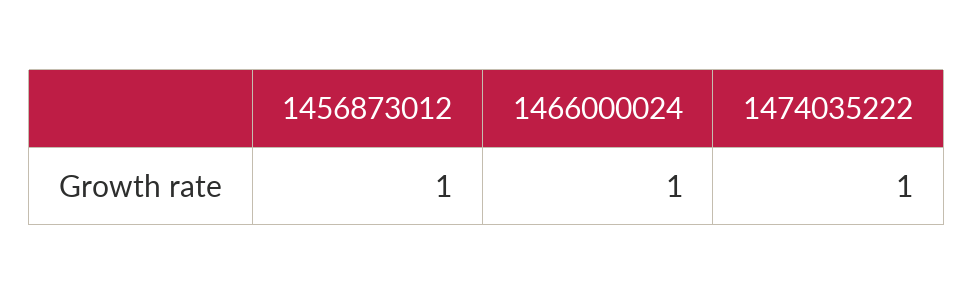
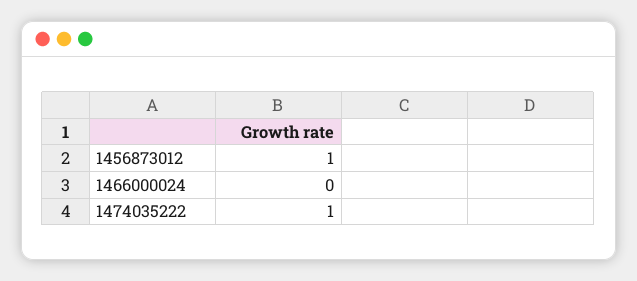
  {
    "1456873012": 1,
-   "1466000024": 1,
+   "1466000024": 0,
    "1474035222": 1
  }

